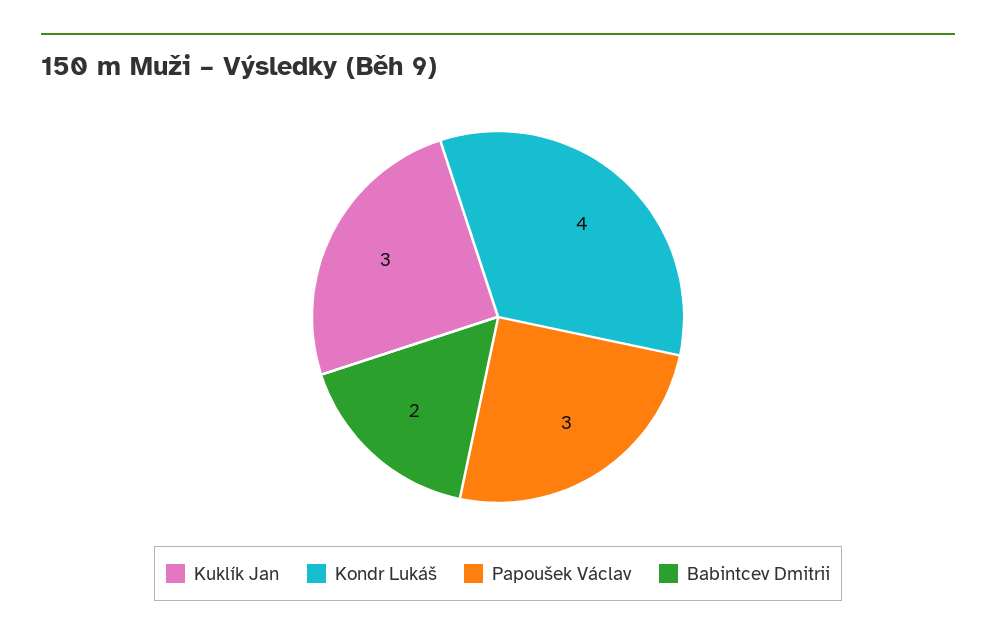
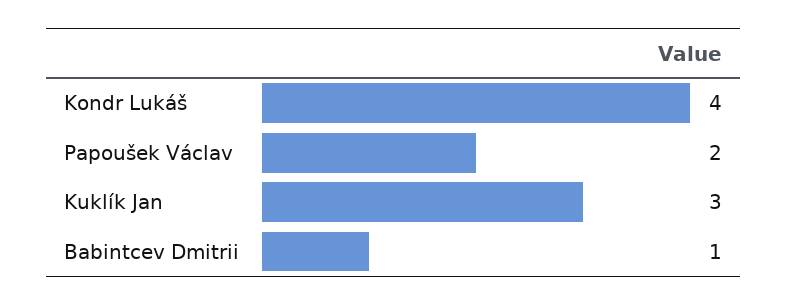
  {
    "Kuklík Jan": 3,
    "Kondr Lukáš": 4,
-   "Papoušek Václav": 3,
+   "Papoušek Václav": 2,
-   "Babintcev Dmitrii": 2
+   "Babintcev Dmitrii": 1
  }

